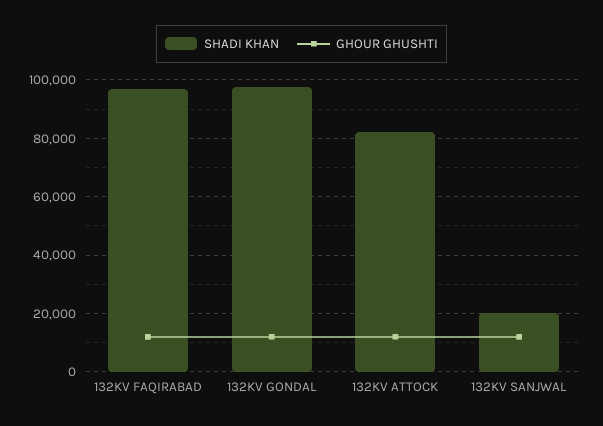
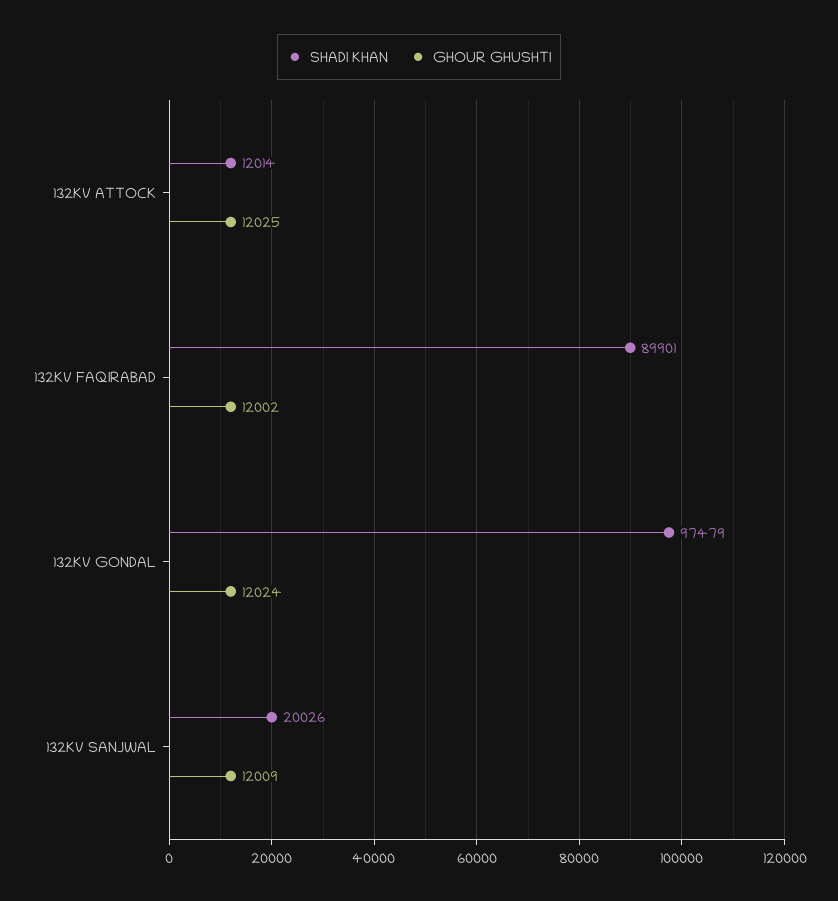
  {
    "SHADI KHAN": {
-     "132KV FAQIRABAD": 97500,
+     "132KV FAQIRABAD": 89901,
      "132KV GONDAL": 97479,
-     "132KV ATTOCK": 82500,
+     "132KV ATTOCK": 12014,
      "132KV SANJWAL": 20026
    },
    "GHOUR GHUSHTI": {
      "132KV FAQIRABAD": 12002,
      "132KV GONDAL": 12024,
      "132KV ATTOCK": 12025,
      "132KV SANJWAL": 12009
    }
  }

